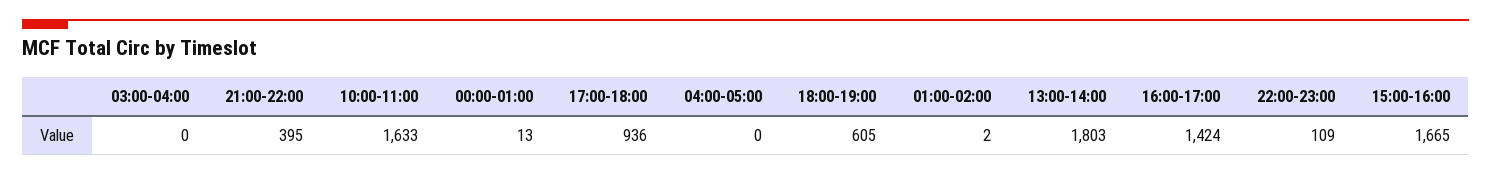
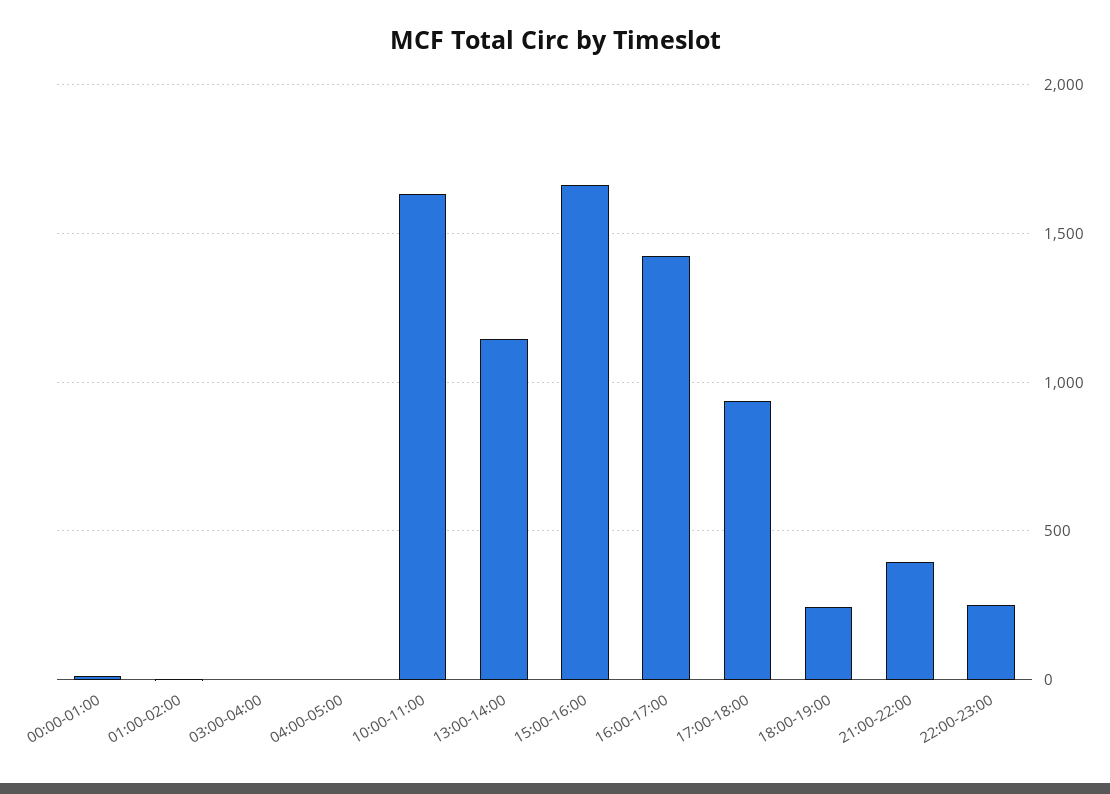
  {
    "03:00-04:00": 0,
    "21:00-22:00": 395,
    "10:00-11:00": 1633,
    "00:00-01:00": 13,
    "17:00-18:00": 936,
    "04:00-05:00": 0,
-   "18:00-19:00": 605,
+   "18:00-19:00": 250,
    "01:00-02:00": 2,
-   "13:00-14:00": 1803,
+   "13:00-14:00": 1150,
    "16:00-17:00": 1424,
-   "22:00-23:00": 109,
+   "22:00-23:00": 250,
    "15:00-16:00": 1665
  }

